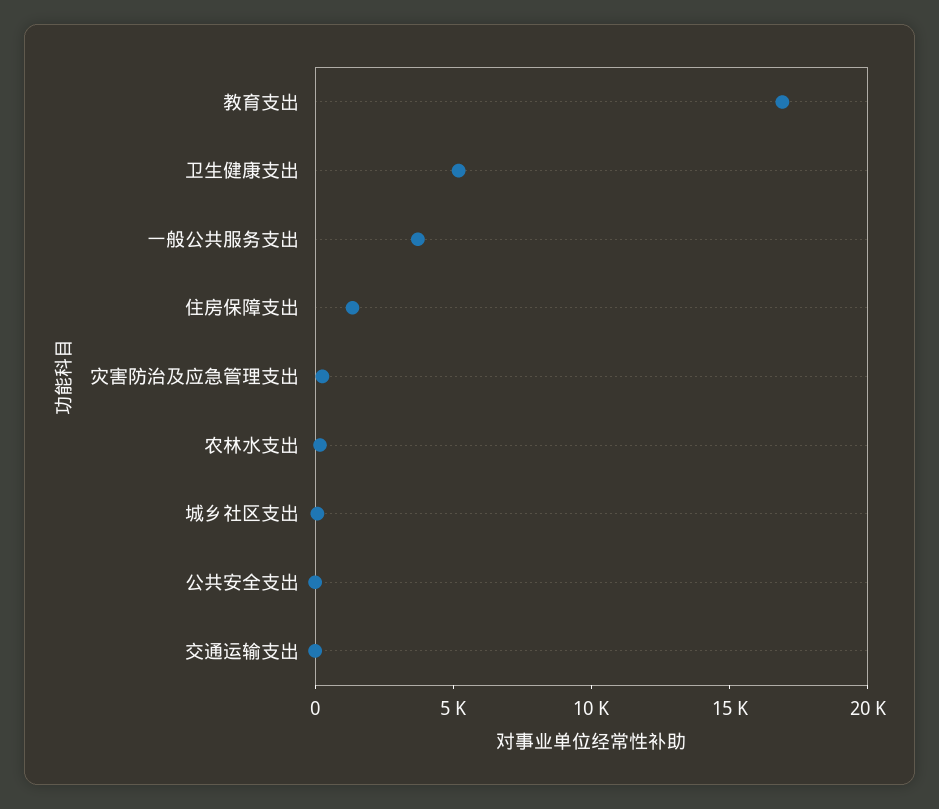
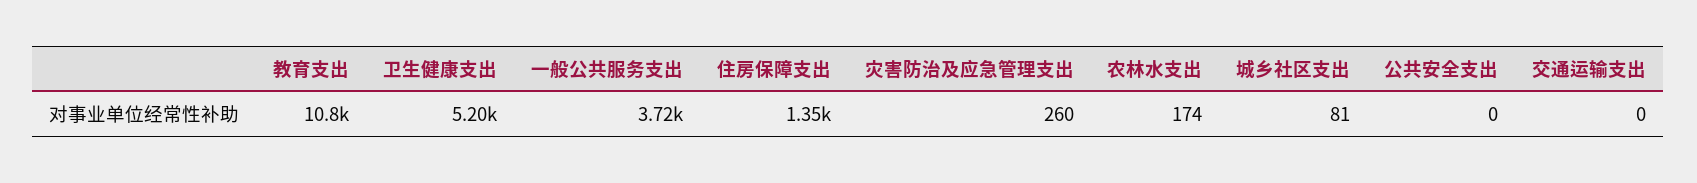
  {
-   "教育支出": 17000,
+   "教育支出": 10800,
    "卫生健康支出": 5200,
    "一般公共服务支出": 3720,
    "住房保障支出": 1350,
    "灾害防治及应急管理支出": 260,
    "农林水支出": 174,
    "城乡社区支出": 81,
    "公共安全支出": 0,
    "交通运输支出": 0
  }

